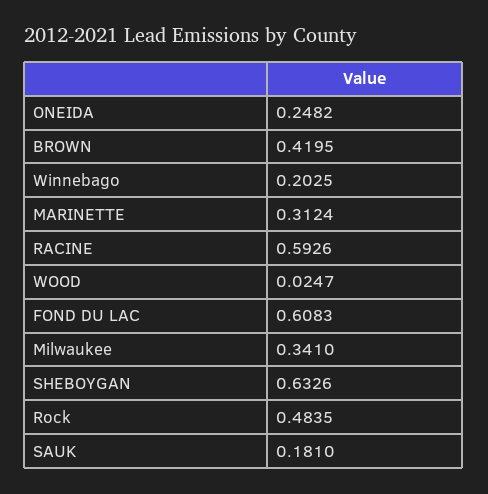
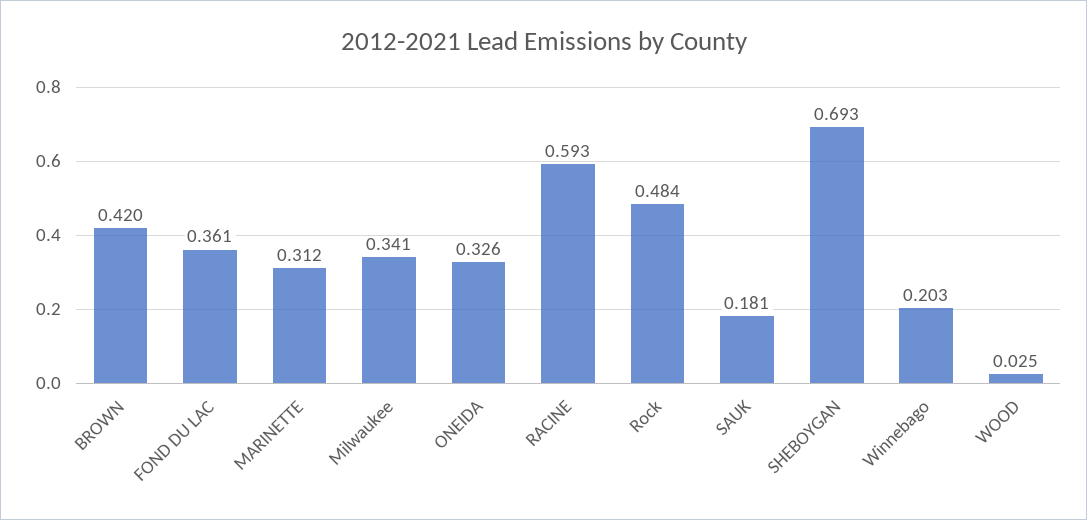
  {
-   "ONEIDA": 0.2482,
+   "ONEIDA": 0.326,
    "BROWN": 0.4195,
    "Winnebago": 0.2025,
    "MARINETTE": 0.3124,
    "RACINE": 0.5926,
    "WOOD": 0.0247,
-   "FOND DU LAC": 0.6083,
+   "FOND DU LAC": 0.361,
    "Milwaukee": 0.341,
-   "SHEBOYGAN": 0.6326,
+   "SHEBOYGAN": 0.693,
    "Rock": 0.4835,
    "SAUK": 0.181
  }

